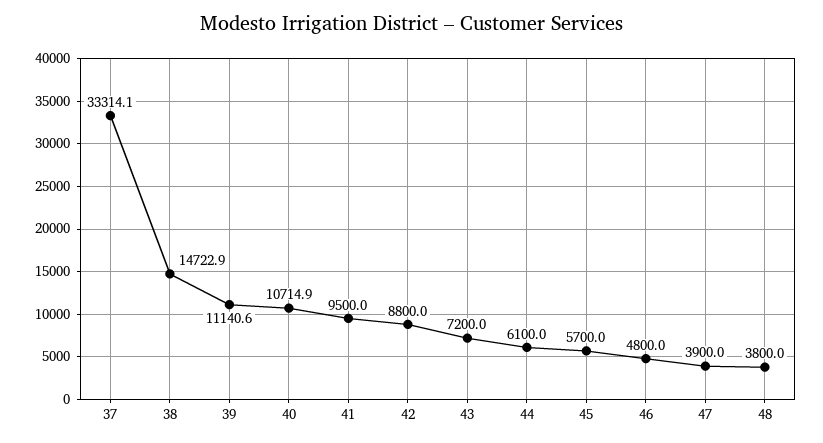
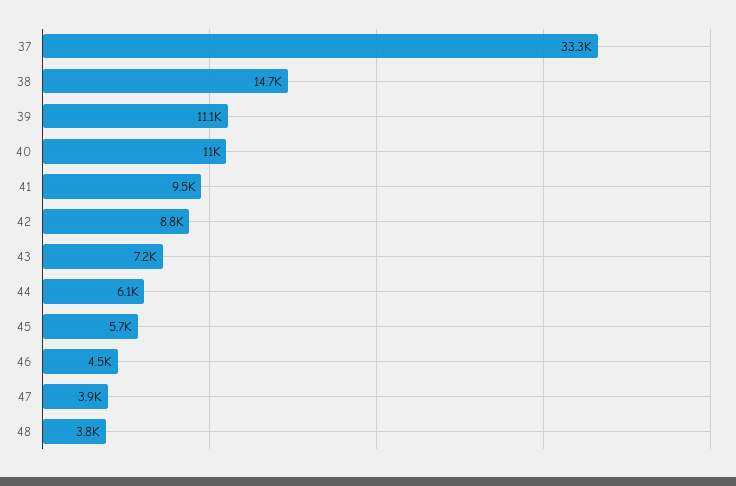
  {
    "37": 33314.1,
    "38": 14722.9,
    "39": 11140.6,
-   "40": 10714.9,
+   "40": 11000,
    "41": 9500,
    "42": 8800,
    "43": 7200,
    "44": 6100,
    "45": 5700,
-   "46": 4800,
+   "46": 4500,
    "47": 3900,
    "48": 3800
  }

